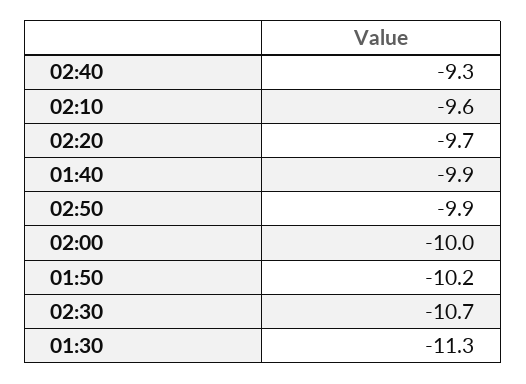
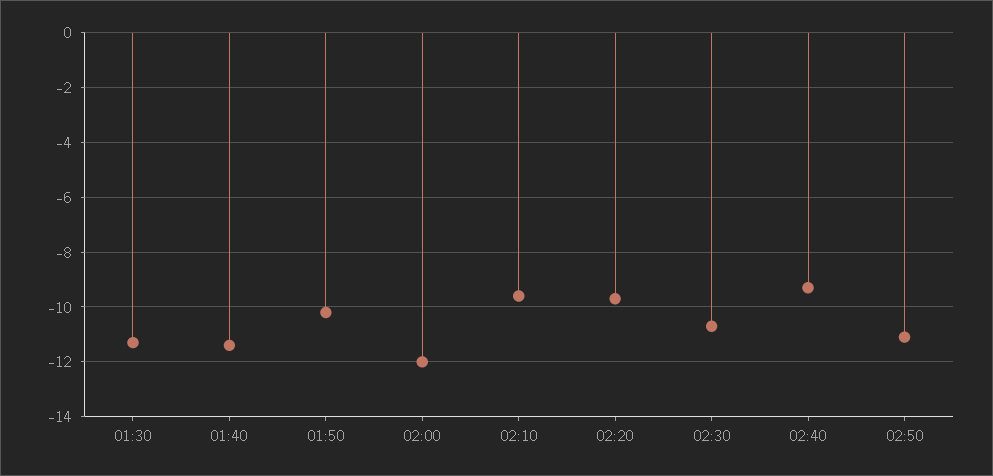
  {
    "02:40": -9.3,
    "02:10": -9.6,
    "02:20": -9.7,
-   "01:40": -9.9,
+   "01:40": -11.5,
-   "02:50": -9.9,
+   "02:50": -11,
-   "02:00": -10,
+   "02:00": -12,
    "01:50": -10.2,
    "02:30": -10.7,
    "01:30": -11.3
  }

